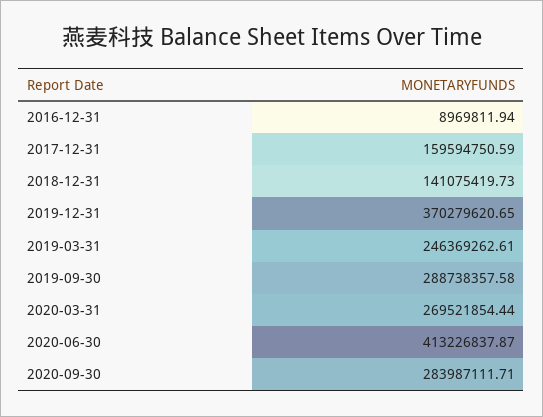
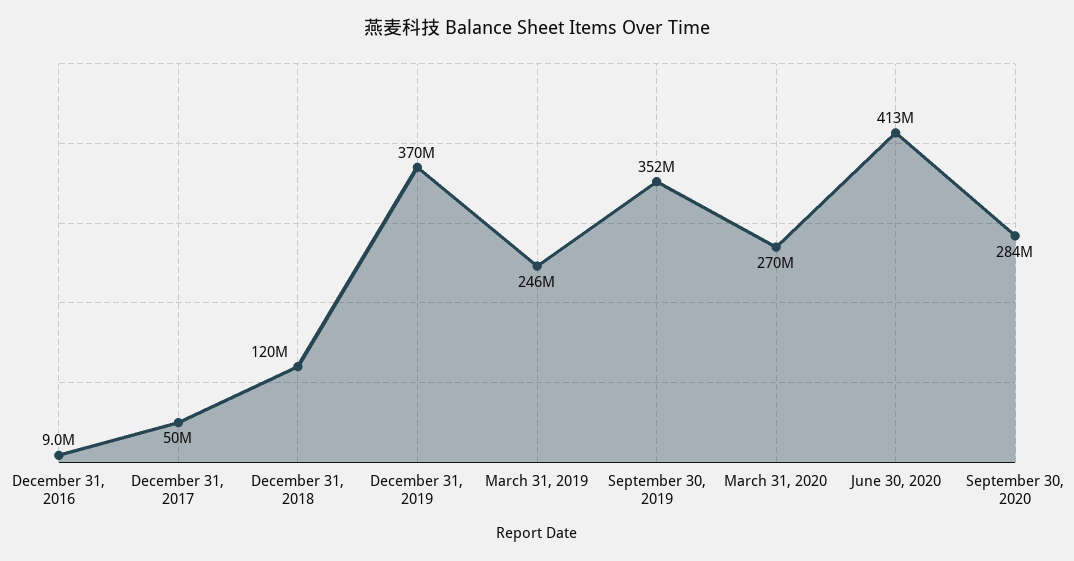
  {
    "2016-12-31": 8969811.94,
-   "2017-12-31": 159594750.59,
+   "2017-12-31": 50000000,
-   "2018-12-31": 141075419.73,
+   "2018-12-31": 120000000,
    "2019-12-31": 370279620.65,
    "2019-03-31": 246369262.61,
-   "2019-09-30": 288738357.58,
+   "2019-09-30": 352000000,
    "2020-03-31": 269521854.44,
    "2020-06-30": 413226837.87,
    "2020-09-30": 283987111.71
  }

